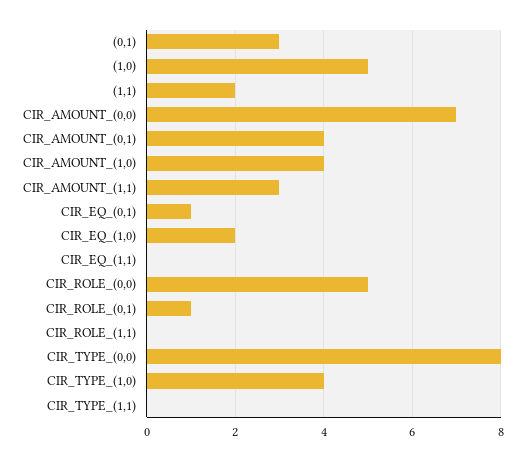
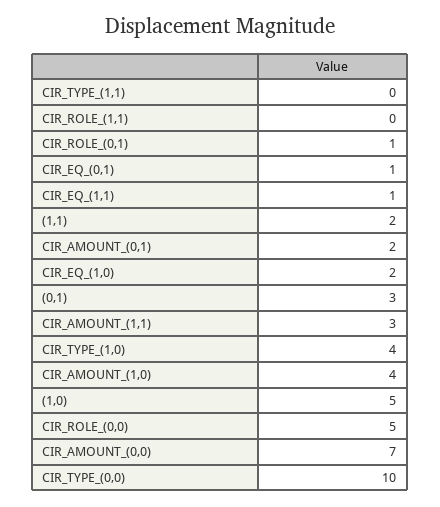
  {
    "(0,1)": 3,
    "(1,0)": 5,
    "(1,1)": 2,
    "CIR_AMOUNT_(0,0)": 7,
-   "CIR_AMOUNT_(0,1)": 4,
+   "CIR_AMOUNT_(0,1)": 2,
    "CIR_AMOUNT_(1,0)": 4,
    "CIR_AMOUNT_(1,1)": 3,
    "CIR_EQ_(0,1)": 1,
    "CIR_EQ_(1,0)": 2,
-   "CIR_EQ_(1,1)": 0,
+   "CIR_EQ_(1,1)": 1,
    "CIR_ROLE_(0,0)": 5,
    "CIR_ROLE_(0,1)": 1,
    "CIR_ROLE_(1,1)": 0,
-   "CIR_TYPE_(0,0)": 8,
+   "CIR_TYPE_(0,0)": 10,
    "CIR_TYPE_(1,0)": 4,
    "CIR_TYPE_(1,1)": 0
  }

